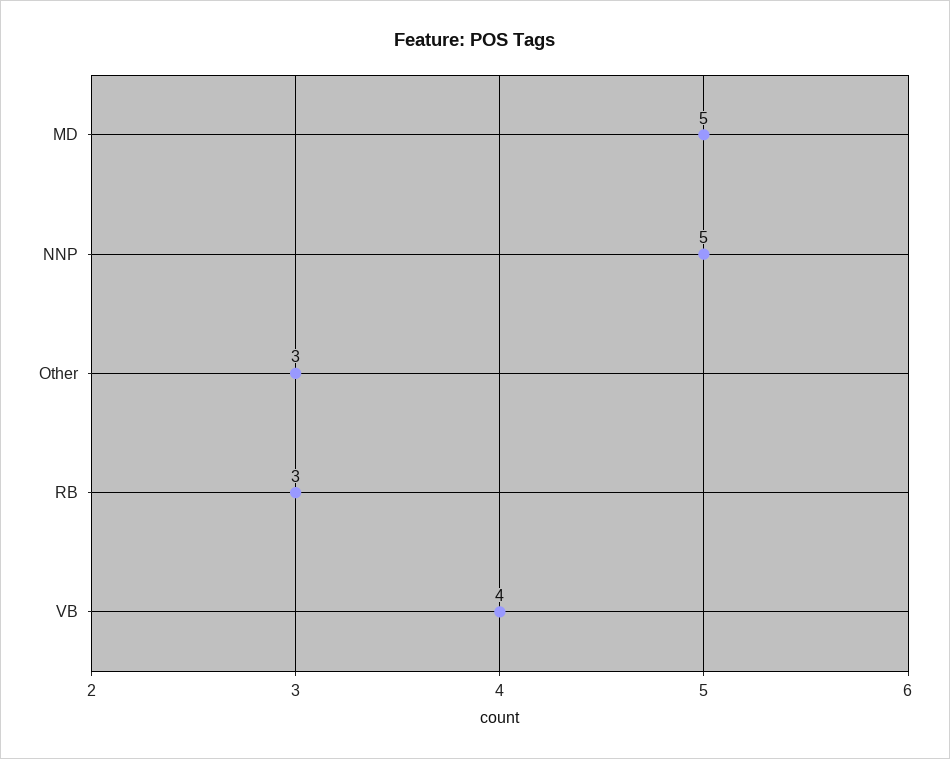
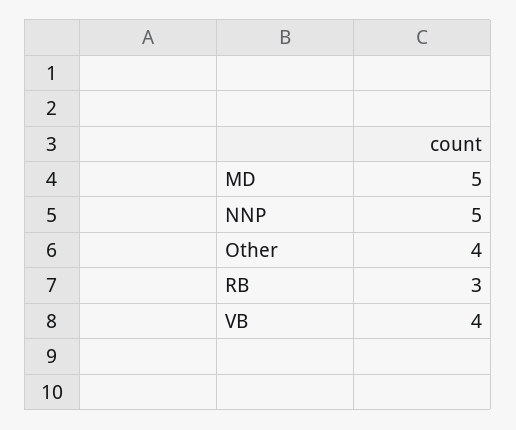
  {
    "MD": 5,
    "NNP": 5,
-   "Other": 3,
+   "Other": 4,
    "RB": 3,
    "VB": 4
  }

